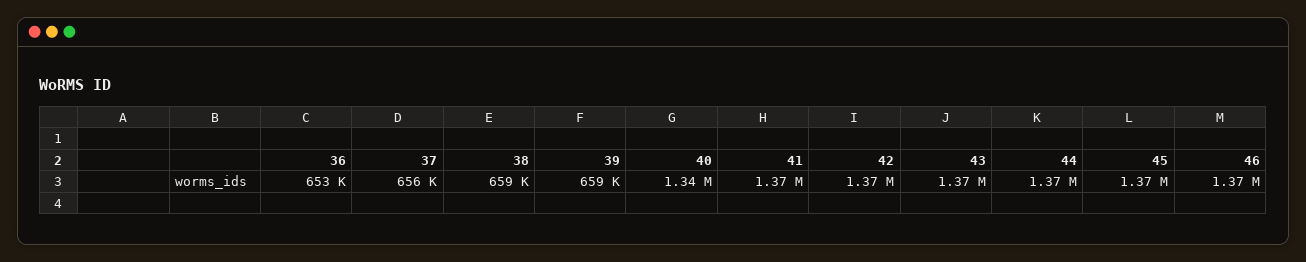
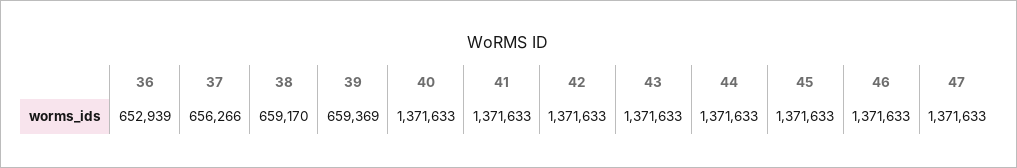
  {
    "36": 652939,
    "37": 656266,
    "38": 659170,
    "39": 659369,
-   "40": 1340000,
+   "40": 1371633,
    "41": 1371633,
    "42": 1371633,
    "43": 1371633,
    "44": 1371633,
    "45": 1371633,
-   "46": 1371633
+   "46": 1371633,
+   "47": 1371633
  }

